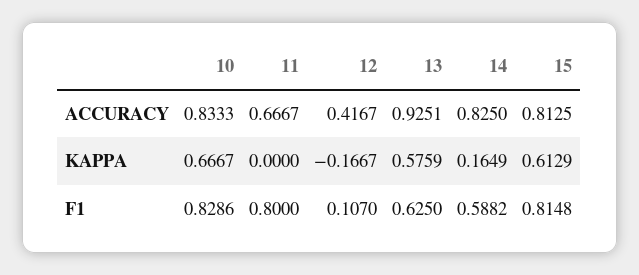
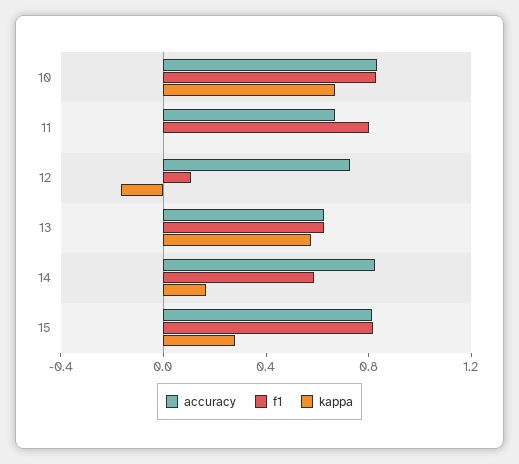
  {
    "ACCURACY": {
      "10": 0.8333,
      "11": 0.6667,
-     "12": 0.4167,
+     "12": 0.7,
-     "13": 0.9251,
+     "13": 0.6,
      "14": 0.825,
      "15": 0.8125
    },
    "KAPPA": {
      "10": 0.6667,
      "11": 0,
      "12": -0.1667,
      "13": 0.5759,
      "14": 0.1649,
-     "15": 0.6129
+     "15": 0.3
    },
    "F1": {
      "10": 0.8286,
      "11": 0.8,
      "12": 0.107,
      "13": 0.625,
      "14": 0.5882,
      "15": 0.8148
    }
  }

